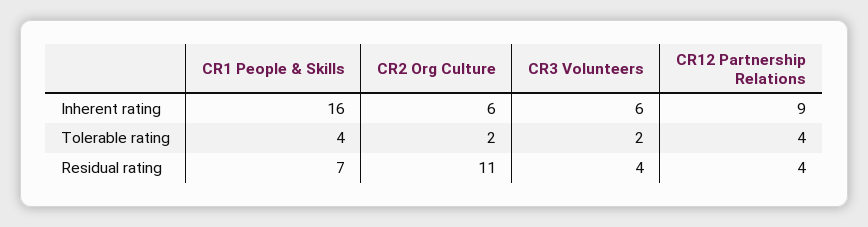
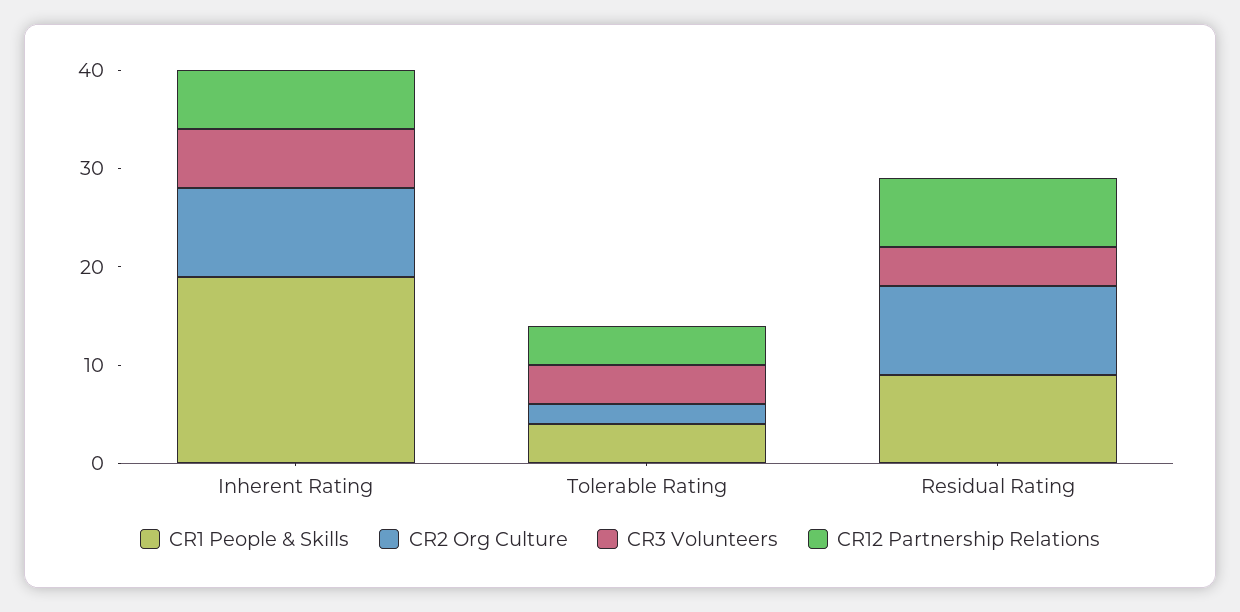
  {
    "CR1 People & Skills": {
-     "Inherent rating": 16,
+     "Inherent rating": 19,
      "Tolerable rating": 4,
-     "Residual rating": 7
+     "Residual rating": 9
    },
    "CR2 Org Culture": {
-     "Inherent rating": 6,
+     "Inherent rating": 9,
      "Tolerable rating": 2,
-     "Residual rating": 11
+     "Residual rating": 9
    },
    "CR3 Volunteers": {
      "Inherent rating": 6,
-     "Tolerable rating": 2,
+     "Tolerable rating": 4,
      "Residual rating": 4
    },
    "CR12 Partnership Relations": {
-     "Inherent rating": 9,
+     "Inherent rating": 6,
      "Tolerable rating": 4,
-     "Residual rating": 4
+     "Residual rating": 7
    }
  }

